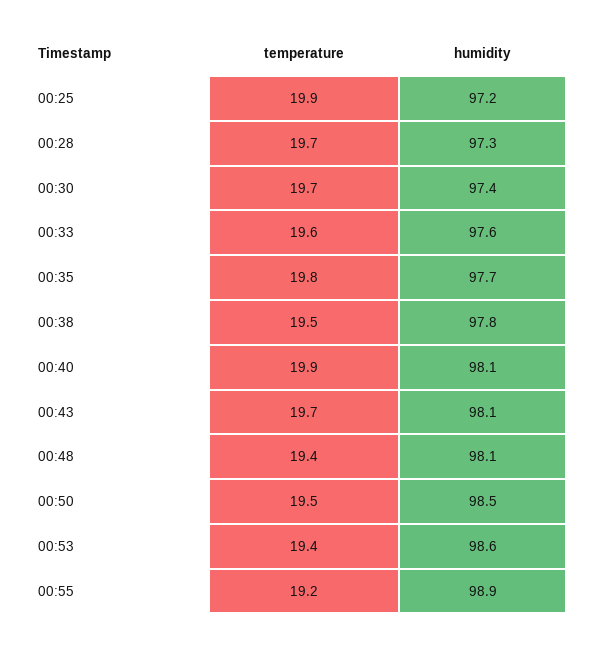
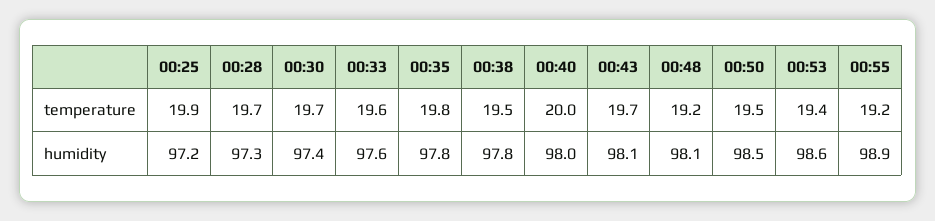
  {
    "temperature": {
      "00:25": 19.9,
      "00:28": 19.7,
      "00:30": 19.7,
      "00:33": 19.6,
      "00:35": 19.8,
      "00:38": 19.5,
-     "00:40": 19.9,
+     "00:40": 20,
      "00:43": 19.7,
-     "00:48": 19.4,
+     "00:48": 19.2,
      "00:50": 19.5,
      "00:53": 19.4,
      "00:55": 19.2
    },
    "humidity": {
      "00:25": 97.2,
      "00:28": 97.3,
      "00:30": 97.4,
      "00:33": 97.6,
-     "00:35": 97.7,
+     "00:35": 97.8,
      "00:38": 97.8,
-     "00:40": 98.1,
+     "00:40": 98,
      "00:43": 98.1,
      "00:48": 98.1,
      "00:50": 98.5,
      "00:53": 98.6,
      "00:55": 98.9
    }
  }

